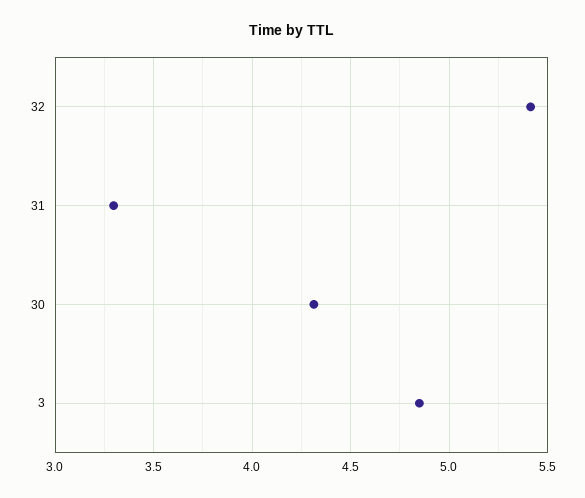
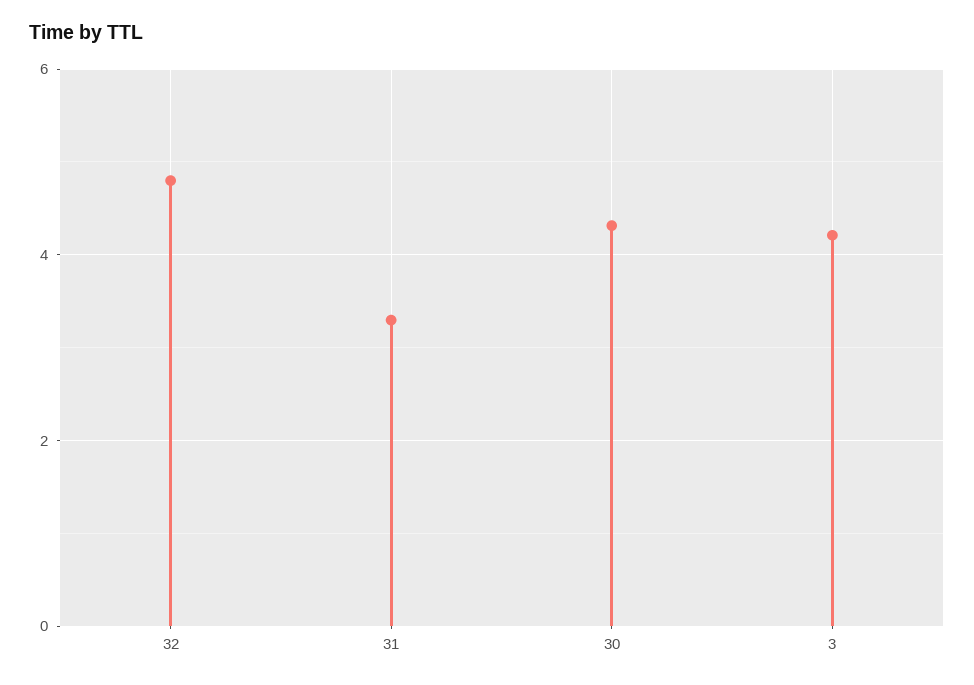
  {
-   "32": 5.4,
+   "32": 4.8,
    "31": 3.3,
    "30": 4.3,
-   "3": 4.85
+   "3": 4.2
  }

